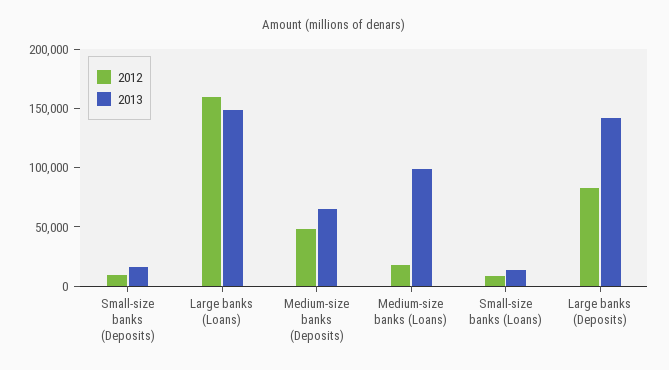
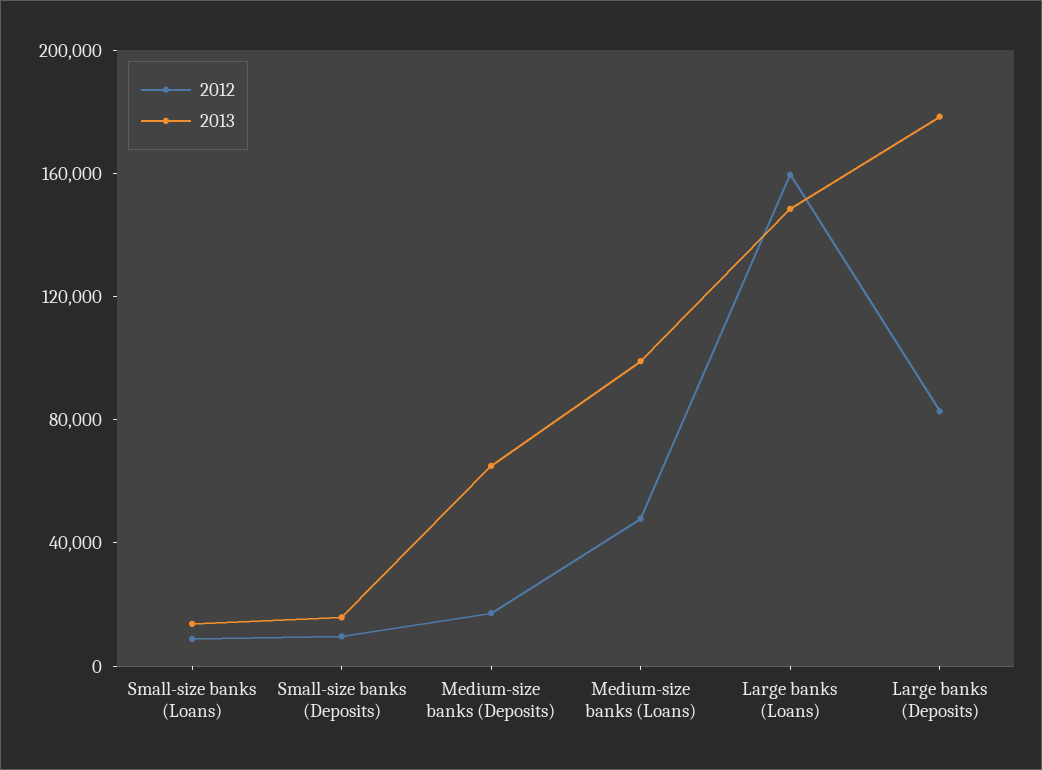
  {
    "2012": {
      "Small-size banks (Deposits)": 10000,
      "Large banks (Loans)": 160000,
-     "Medium-size banks (Deposits)": 50000,
+     "Medium-size banks (Deposits)": 20000,
-     "Medium-size banks (Loans)": 20000,
+     "Medium-size banks (Loans)": 50000,
      "Small-size banks (Loans)": 10000,
      "Large banks (Deposits)": 80000
    },
    "2013": {
      "Small-size banks (Deposits)": 20000,
      "Large banks (Loans)": 150000,
      "Medium-size banks (Deposits)": 70000,
      "Medium-size banks (Loans)": 100000,
      "Small-size banks (Loans)": 10000,
-     "Large banks (Deposits)": 140000
+     "Large banks (Deposits)": 180000
    }
  }

